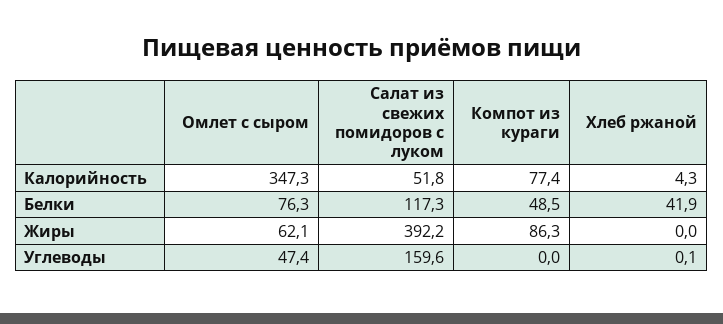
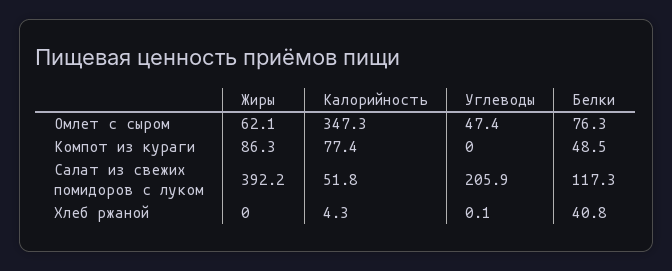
  {
    "Омлет с сыром": {
      "Калорийность": 347.3,
      "Белки": 76.3,
      "Жиры": 62.1,
      "Углеводы": 47.4
    },
    "Салат из свежих помидоров с луком": {
      "Калорийность": 51.8,
      "Белки": 117.3,
      "Жиры": 392.2,
-     "Углеводы": 159.6
+     "Углеводы": 205.9
    },
    "Компот из кураги": {
      "Калорийность": 77.4,
      "Белки": 48.5,
      "Жиры": 86.3,
      "Углеводы": 0
    },
    "Хлеб ржаной": {
      "Калорийность": 4.3,
-     "Белки": 41.9,
+     "Белки": 40.8,
      "Жиры": 0,
      "Углеводы": 0.1
    }
  }

